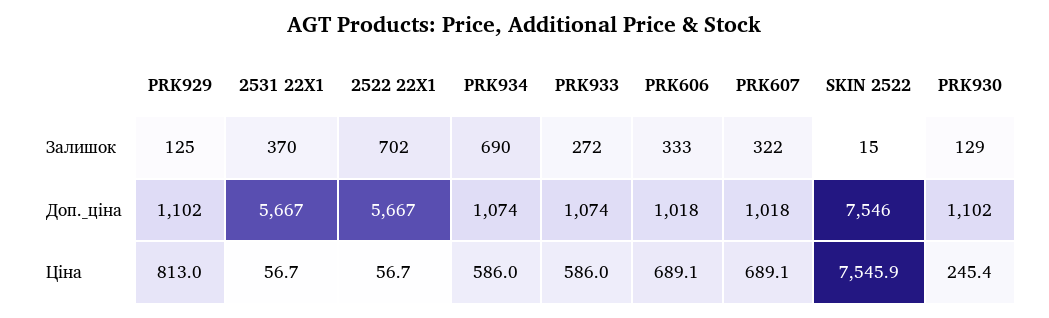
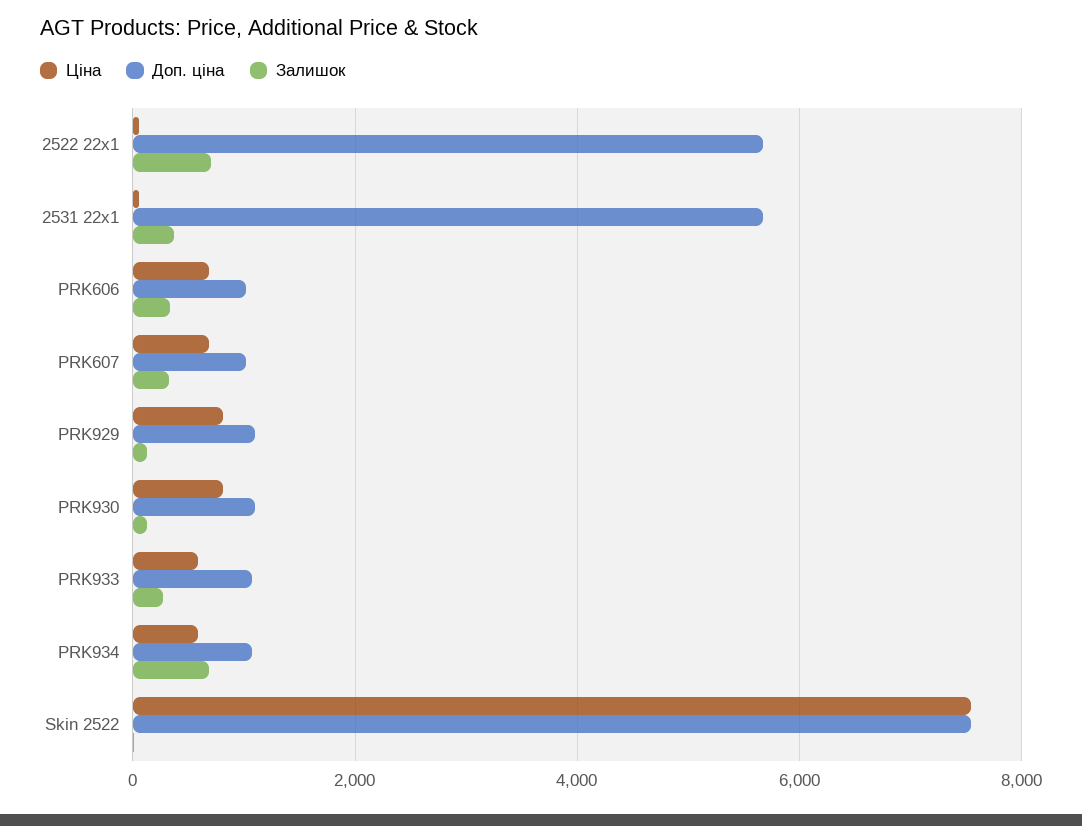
  {
    "Залишок": {
      "PRK929": 125,
      "2531 22X1": 370,
      "2522 22X1": 702,
      "PRK934": 690,
      "PRK933": 272,
      "PRK606": 333,
      "PRK607": 322,
      "SKIN 2522": 15,
      "PRK930": 129
    },
    "Доп._ціна": {
      "PRK929": 1102,
      "2531 22X1": 5667,
      "2522 22X1": 5667,
      "PRK934": 1074,
      "PRK933": 1074,
      "PRK606": 1018,
      "PRK607": 1018,
      "SKIN 2522": 7546,
      "PRK930": 1102
    },
    "Ціна": {
      "PRK929": 813,
      "2531 22X1": 56.7,
      "2522 22X1": 56.7,
      "PRK934": 586,
      "PRK933": 586,
      "PRK606": 689.1,
      "PRK607": 689.1,
      "SKIN 2522": 7545.9,
-     "PRK930": 245.4
+     "PRK930": 800
    }
  }

